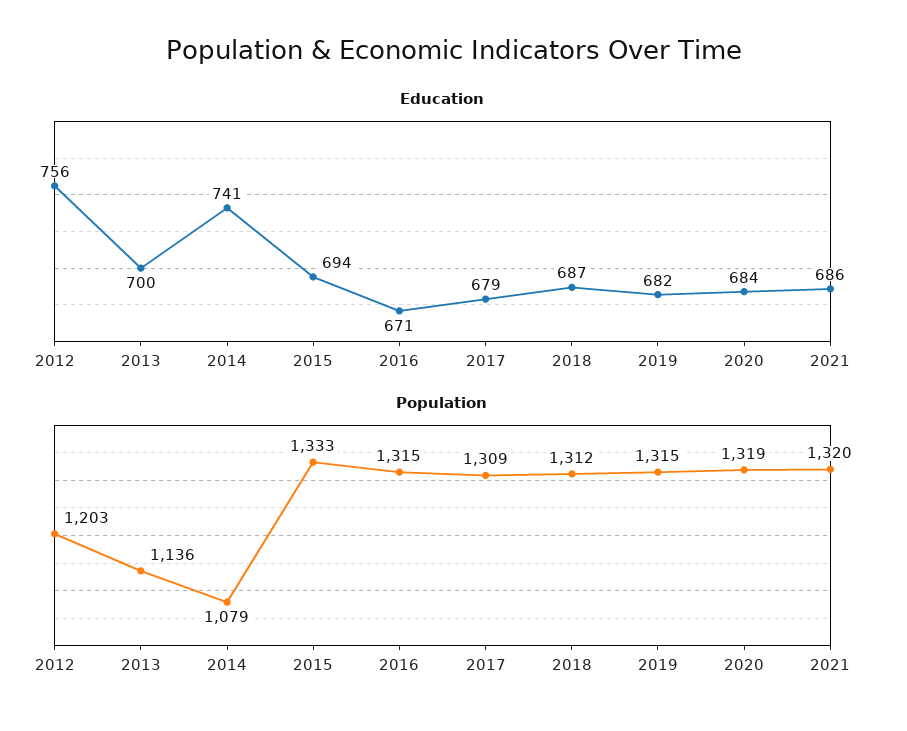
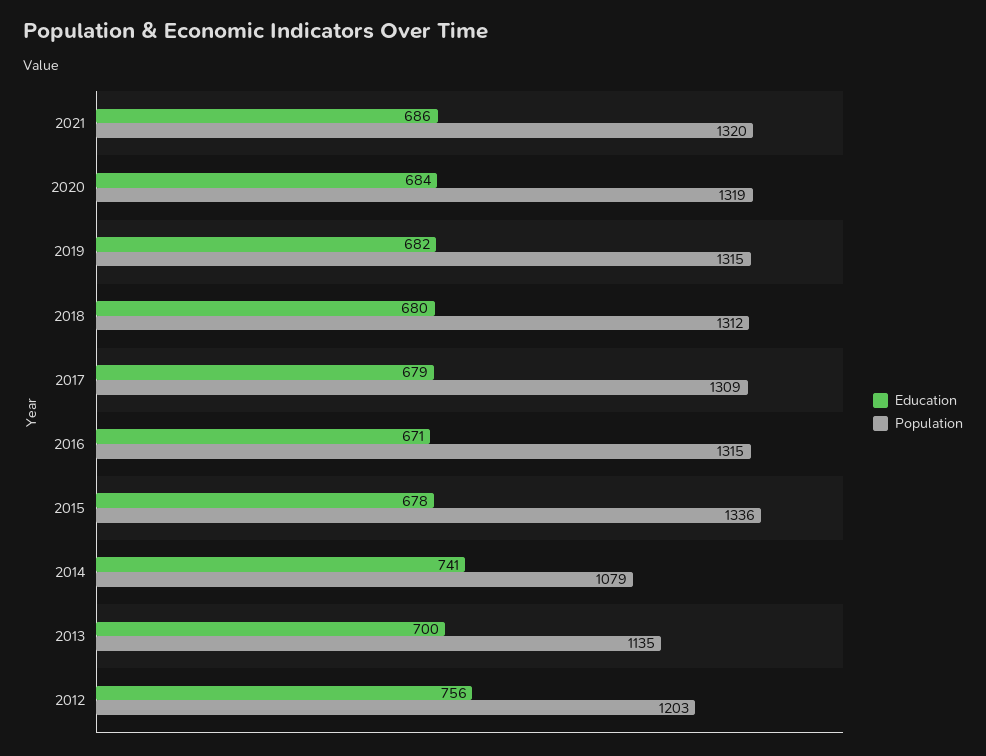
  {
    "Education": {
      "2012": 756,
      "2013": 700,
      "2014": 741,
-     "2015": 694,
+     "2015": 678,
      "2016": 671,
      "2017": 679,
-     "2018": 687,
+     "2018": 680,
      "2019": 682,
      "2020": 684,
      "2021": 686
    },
    "Population": {
      "2012": 1203,
-     "2013": 1136,
+     "2013": 1135,
      "2014": 1079,
-     "2015": 1333,
+     "2015": 1336,
      "2016": 1315,
      "2017": 1309,
      "2018": 1312,
      "2019": 1315,
      "2020": 1319,
      "2021": 1320
    }
  }

